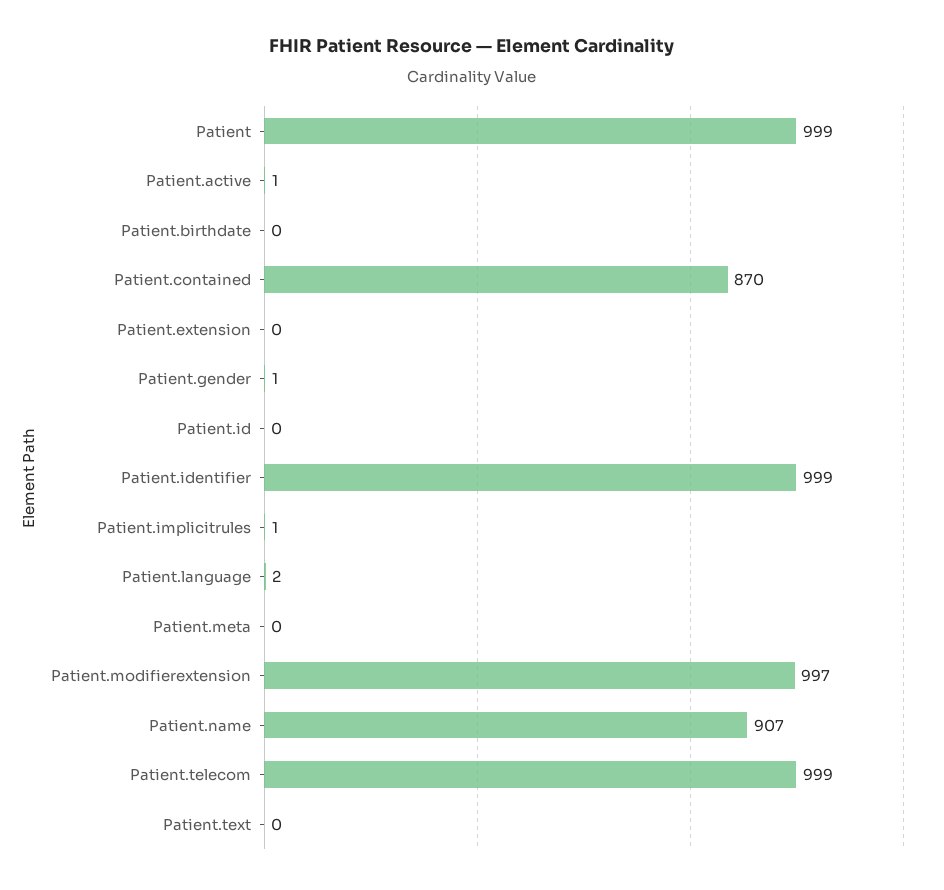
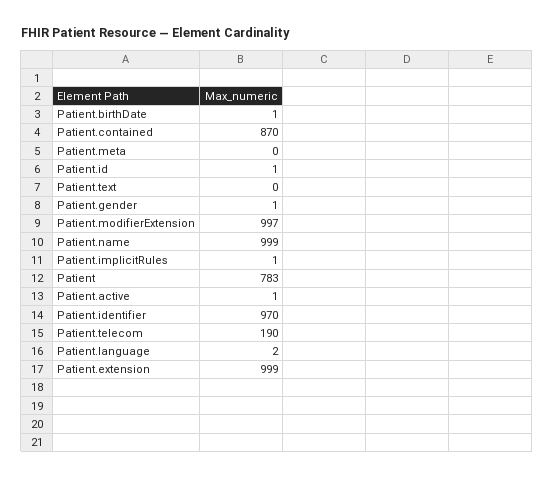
  {
-   "Patient": 999,
+   "Patient": 783,
    "Patient.active": 1,
-   "Patient.birthdate": 0,
+   "Patient.birthdate": 1,
    "Patient.contained": 870,
-   "Patient.extension": 0,
+   "Patient.extension": 999,
    "Patient.gender": 1,
-   "Patient.id": 0,
+   "Patient.id": 1,
-   "Patient.identifier": 999,
+   "Patient.identifier": 970,
    "Patient.implicitrules": 1,
    "Patient.language": 2,
    "Patient.meta": 0,
    "Patient.modifierextension": 997,
-   "Patient.name": 907,
+   "Patient.name": 999,
-   "Patient.telecom": 999,
+   "Patient.telecom": 190,
    "Patient.text": 0
  }

